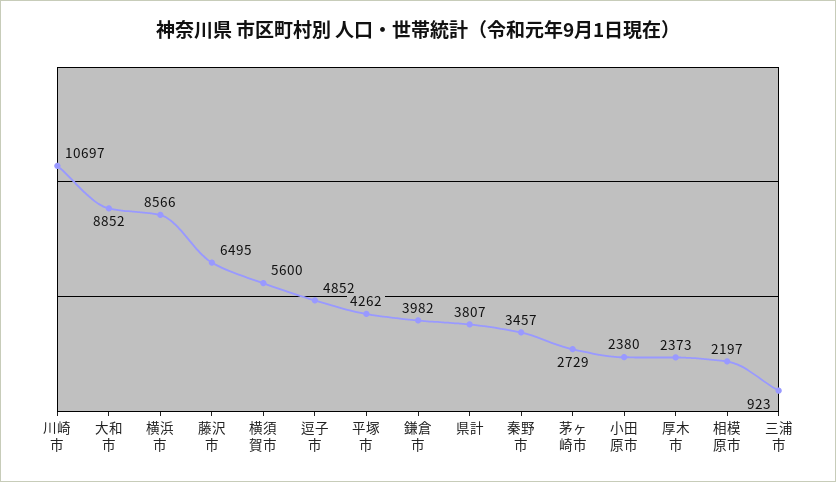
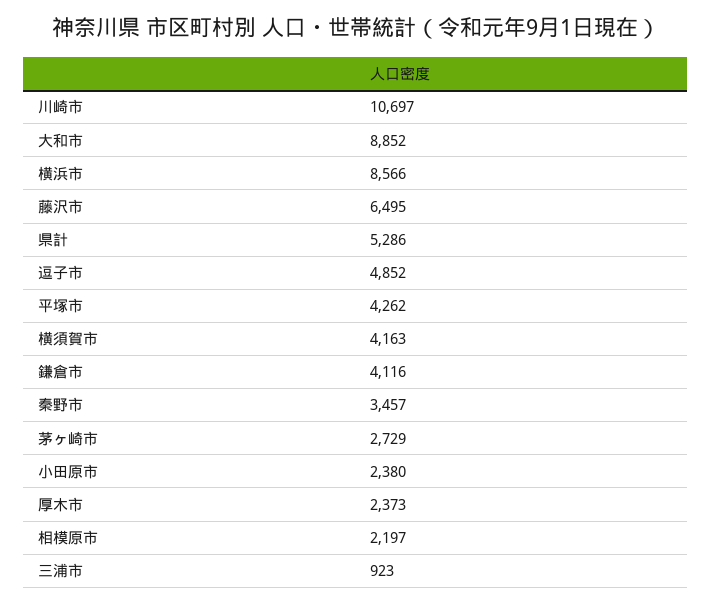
  {
    "川崎市": 10697,
    "大和市": 8852,
    "横浜市": 8566,
    "藤沢市": 6495,
-   "横須賀市": 5600,
+   "横須賀市": 4163,
    "逗子市": 4852,
    "平塚市": 4262,
-   "鎌倉市": 3982,
+   "鎌倉市": 4116,
-   "県計": 3807,
+   "県計": 5286,
    "秦野市": 3457,
    "茅ヶ崎市": 2729,
    "小田原市": 2380,
    "厚木市": 2373,
    "相模原市": 2197,
    "三浦市": 923
  }

